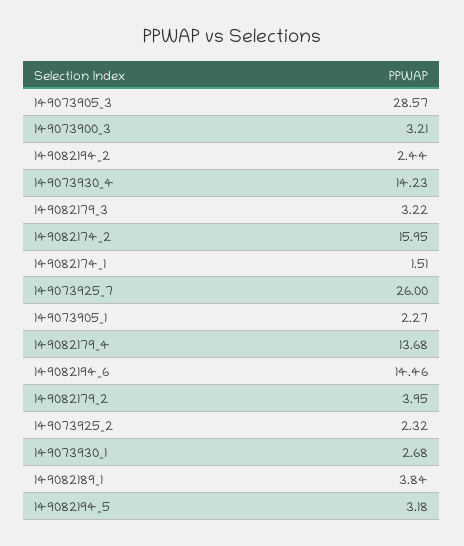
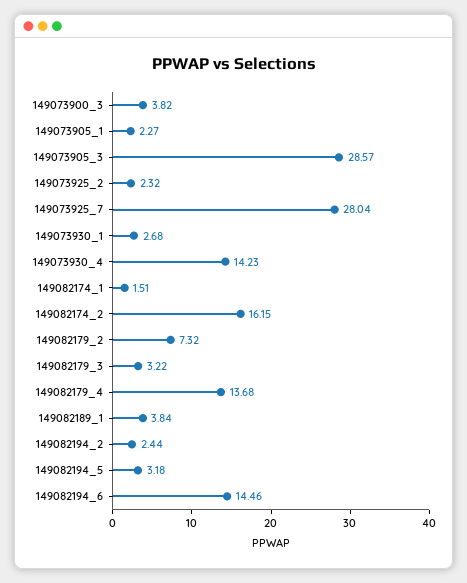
  {
    "149073905_3": 28.57,
-   "149073900_3": 3.21,
+   "149073900_3": 3.82,
    "149082194_2": 2.44,
    "149073930_4": 14.23,
    "149082179_3": 3.22,
-   "149082174_2": 15.95,
+   "149082174_2": 16.15,
    "149082174_1": 1.51,
-   "149073925_7": 26,
+   "149073925_7": 28.04,
    "149073905_1": 2.27,
    "149082179_4": 13.68,
    "149082194_6": 14.46,
-   "149082179_2": 3.95,
+   "149082179_2": 7.32,
    "149073925_2": 2.32,
    "149073930_1": 2.68,
    "149082189_1": 3.84,
    "149082194_5": 3.18
  }

